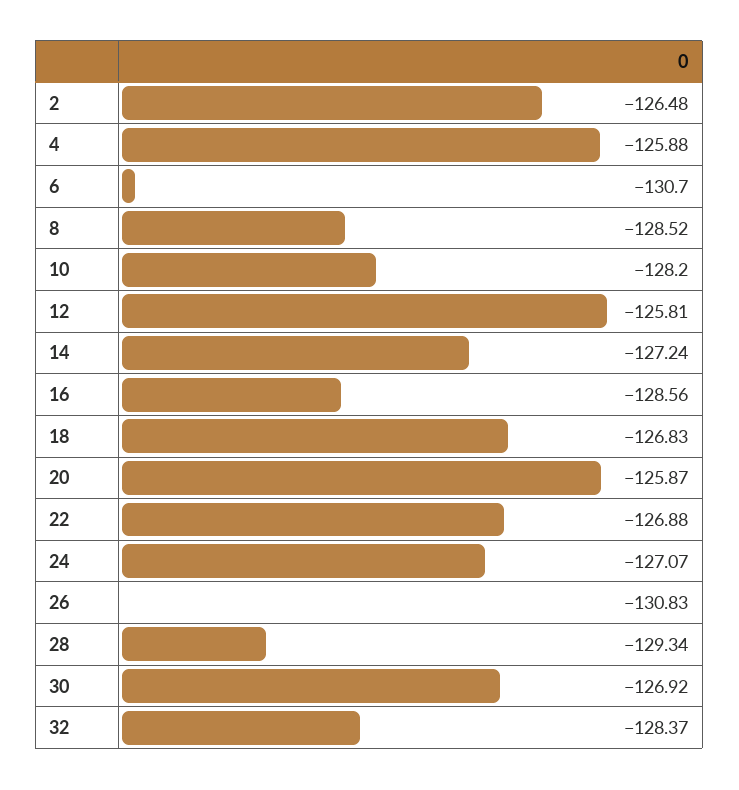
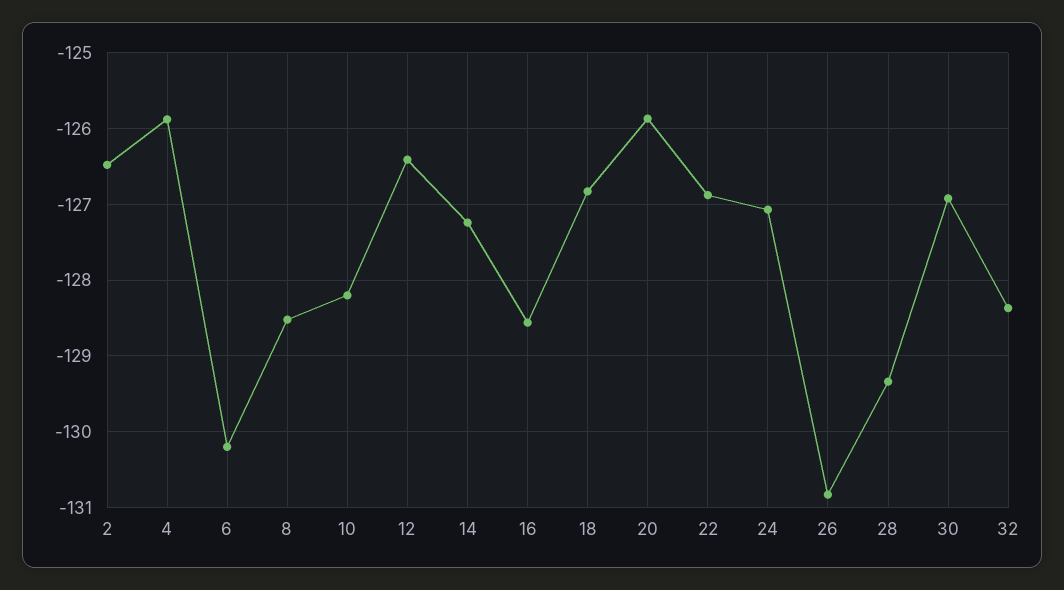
  {
    "2": -126.48,
    "4": -125.88,
-   "6": -130.7,
+   "6": -130.2,
    "8": -128.52,
    "10": -128.2,
-   "12": -125.81,
+   "12": -126.4,
    "14": -127.24,
    "16": -128.56,
    "18": -126.83,
    "20": -125.87,
    "22": -126.88,
    "24": -127.07,
    "26": -130.83,
    "28": -129.34,
    "30": -126.92,
    "32": -128.37
  }

